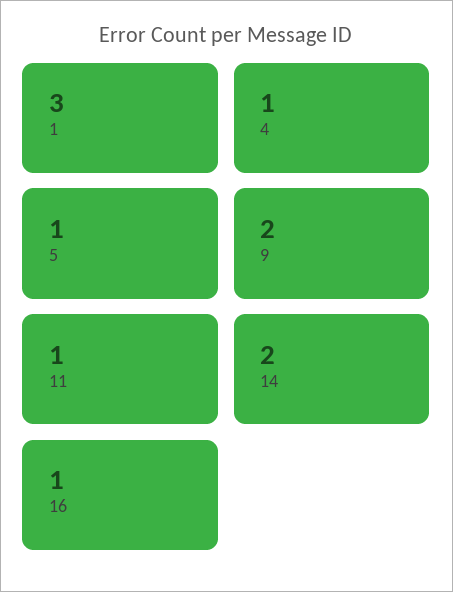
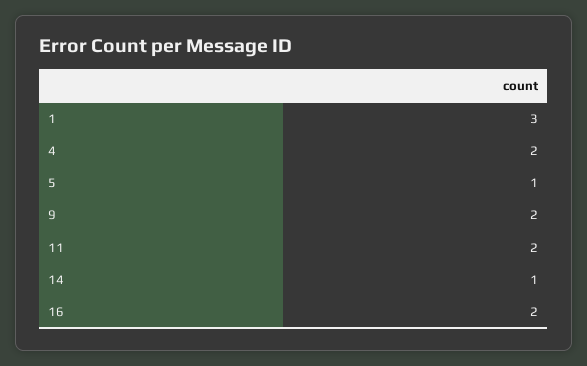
  {
    "1": 3,
-   "4": 1,
+   "4": 2,
    "5": 1,
    "9": 2,
-   "11": 1,
+   "11": 2,
-   "14": 2,
+   "14": 1,
-   "16": 1
+   "16": 2
  }

